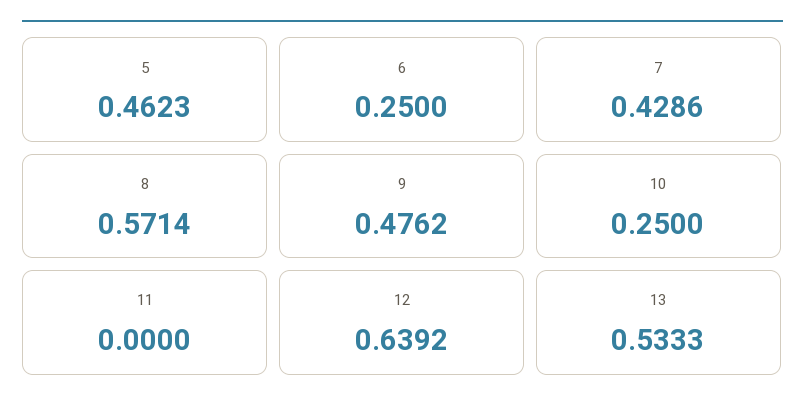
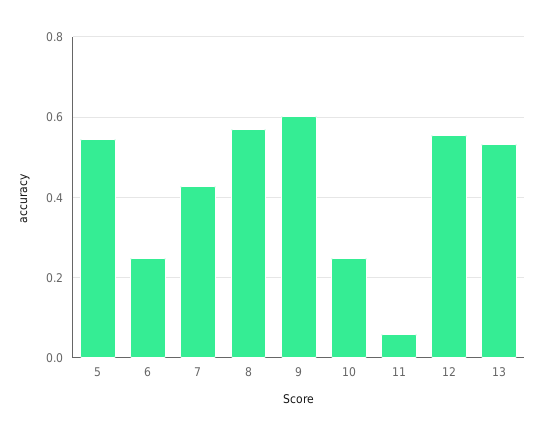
  {
-   "5": 0.4623,
+   "5": 0.54,
    "6": 0.25,
    "7": 0.4286,
    "8": 0.5714,
-   "9": 0.4762,
+   "9": 0.6,
    "10": 0.25,
-   "11": 0,
+   "11": 0.06,
-   "12": 0.6392,
+   "12": 0.56,
    "13": 0.5333
  }

